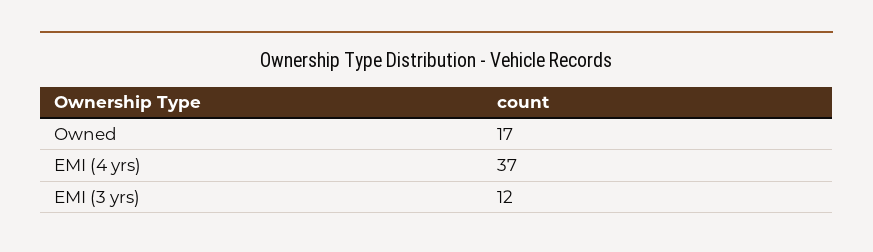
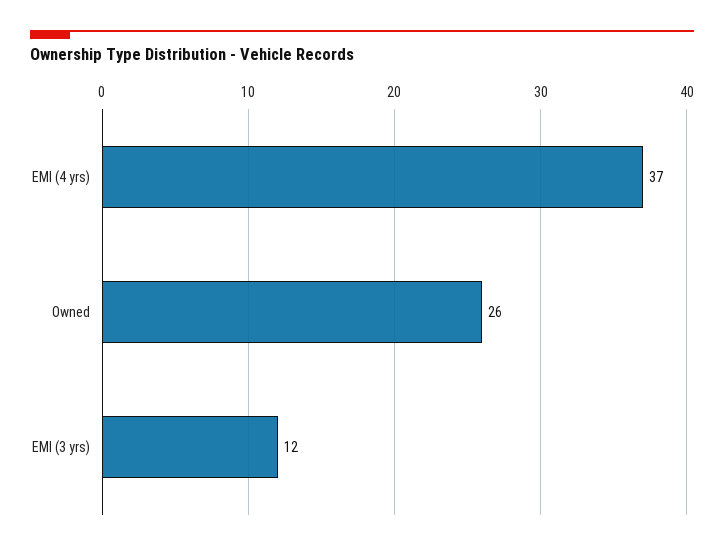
  {
-   "Owned": 17,
+   "Owned": 26,
    "EMI (4 yrs)": 37,
    "EMI (3 yrs)": 12
  }

